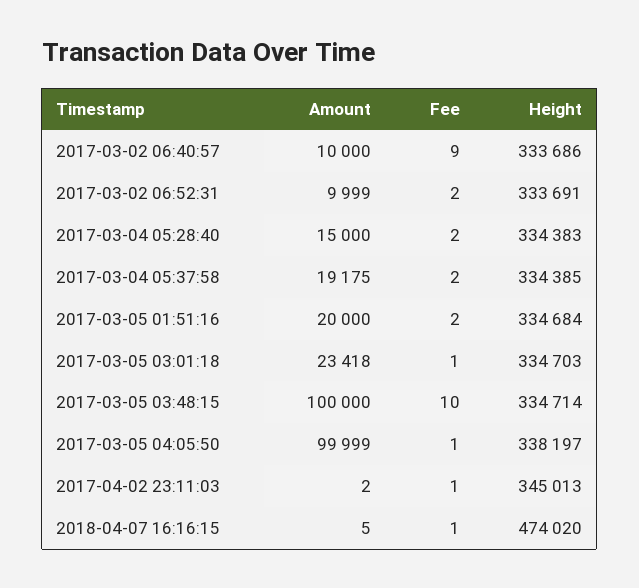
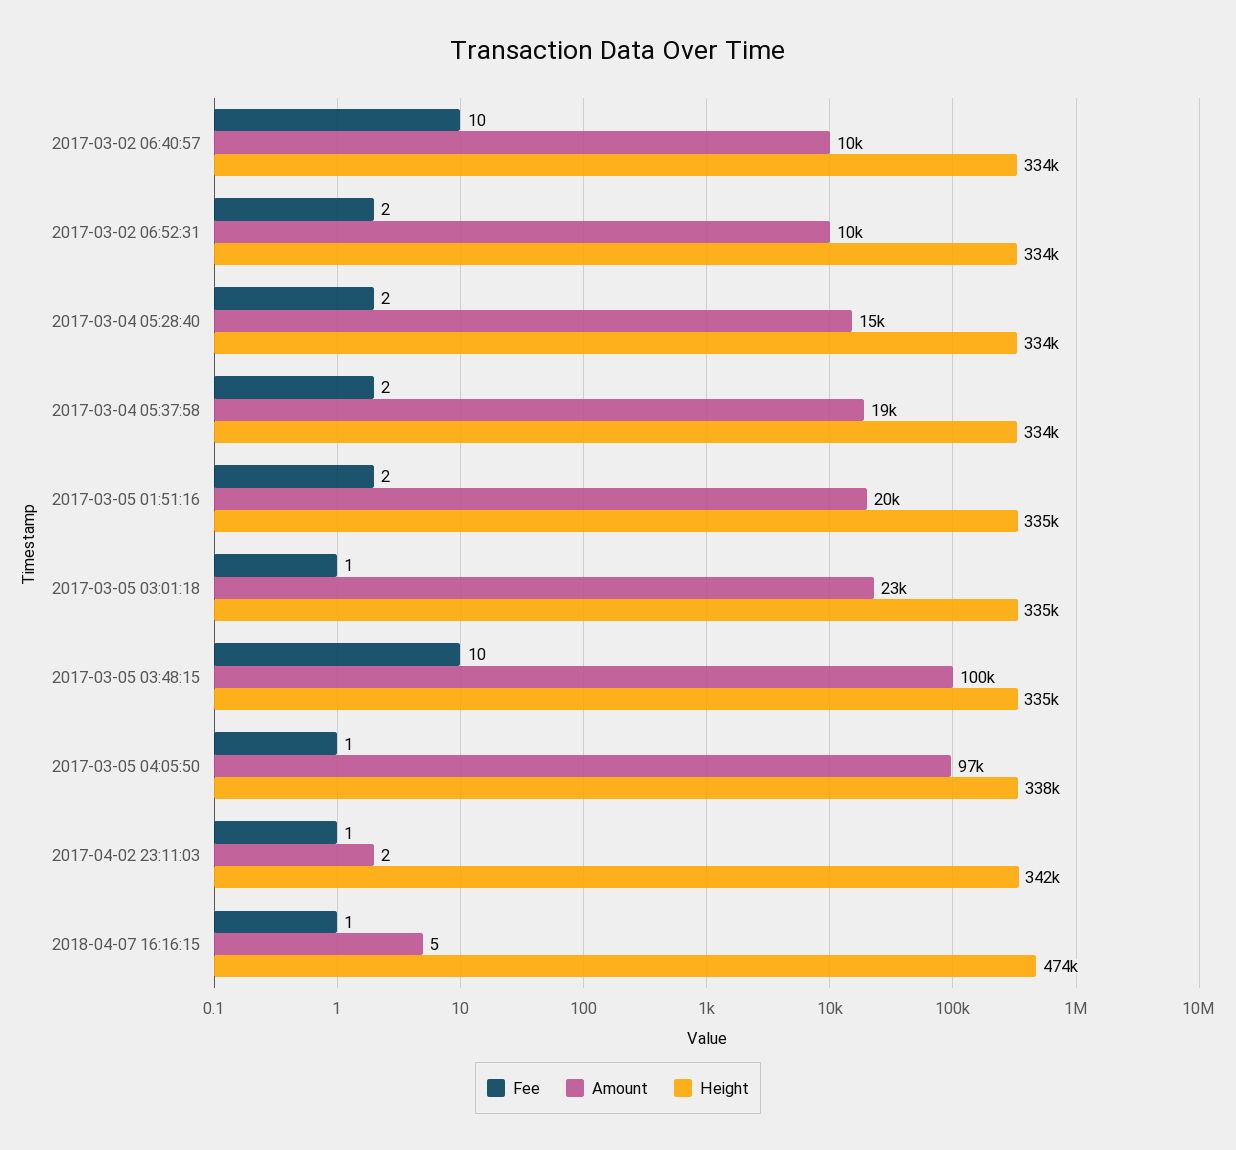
  {
    "Amount": {
      "2017-03-02 06:40:57": 10000,
      "2017-03-02 06:52:31": 9999,
      "2017-03-04 05:28:40": 15000,
      "2017-03-04 05:37:58": 19175,
      "2017-03-05 01:51:16": 20000,
      "2017-03-05 03:01:18": 23418,
      "2017-03-05 03:48:15": 100000,
-     "2017-03-05 04:05:50": 99999,
+     "2017-03-05 04:05:50": 97000,
      "2017-04-02 23:11:03": 2,
      "2018-04-07 16:16:15": 5
    },
    "Fee": {
-     "2017-03-02 06:40:57": 9,
+     "2017-03-02 06:40:57": 10,
      "2017-03-02 06:52:31": 2,
      "2017-03-04 05:28:40": 2,
      "2017-03-04 05:37:58": 2,
      "2017-03-05 01:51:16": 2,
      "2017-03-05 03:01:18": 1,
      "2017-03-05 03:48:15": 10,
      "2017-03-05 04:05:50": 1,
      "2017-04-02 23:11:03": 1,
      "2018-04-07 16:16:15": 1
    },
    "Height": {
      "2017-03-02 06:40:57": 333686,
      "2017-03-02 06:52:31": 333691,
      "2017-03-04 05:28:40": 334383,
      "2017-03-04 05:37:58": 334385,
      "2017-03-05 01:51:16": 334684,
      "2017-03-05 03:01:18": 334703,
      "2017-03-05 03:48:15": 334714,
      "2017-03-05 04:05:50": 338197,
-     "2017-04-02 23:11:03": 345013,
+     "2017-04-02 23:11:03": 342000,
      "2018-04-07 16:16:15": 474020
    }
  }

